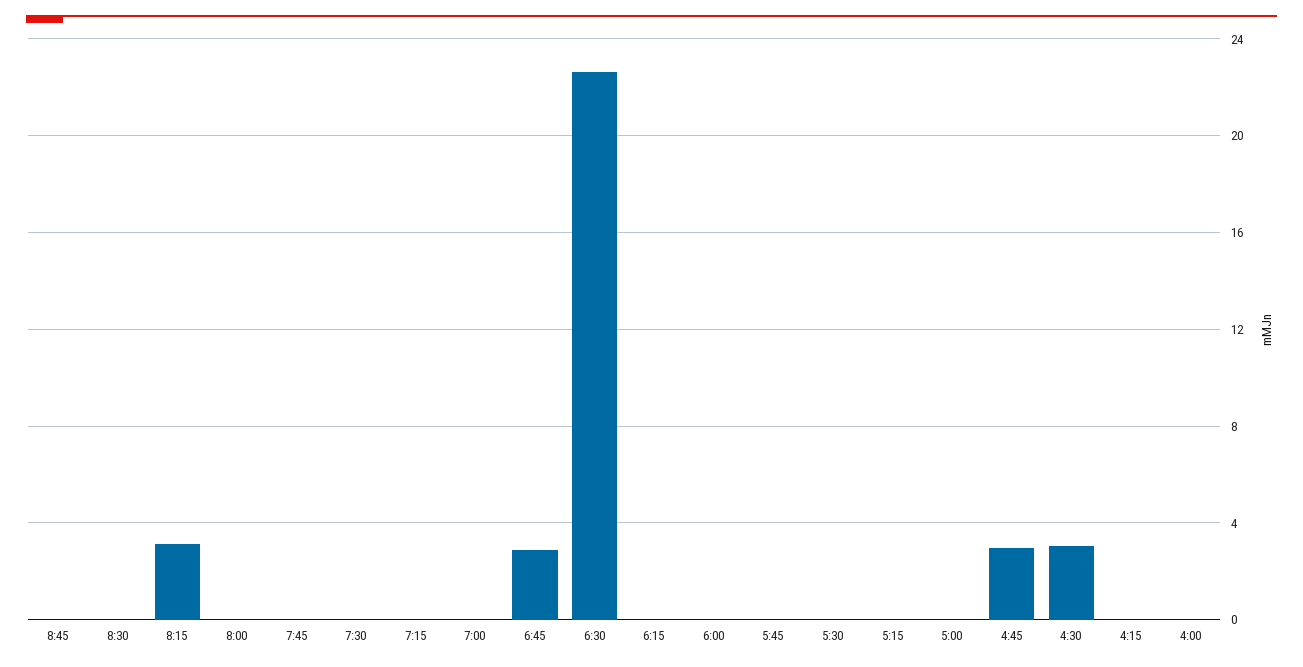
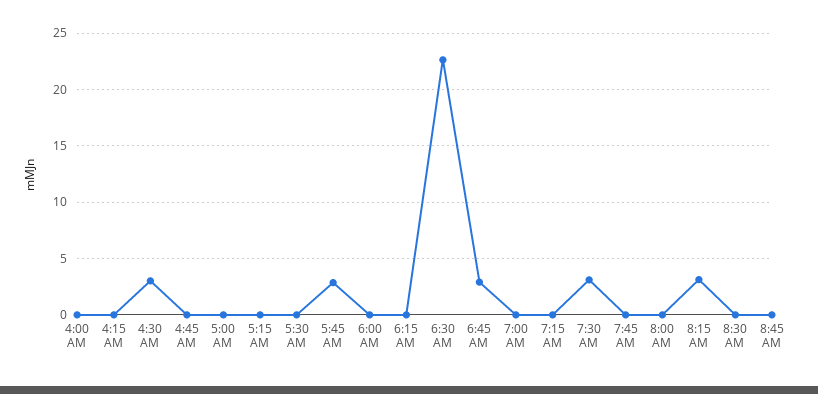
  {
    "8:45": 0,
    "8:30": 0,
    "8:15": 3,
    "8:00": 0,
    "7:45": 0,
-   "7:30": 0,
+   "7:30": 3,
    "7:15": 0,
    "7:00": 0,
    "6:45": 3,
    "6:30": 22.5,
    "6:15": 0,
    "6:00": 0,
-   "5:45": 0,
+   "5:45": 3,
    "5:30": 0,
    "5:15": 0,
    "5:00": 0,
-   "4:45": 3,
+   "4:45": 0,
    "4:30": 3,
    "4:15": 0,
    "4:00": 0
  }

